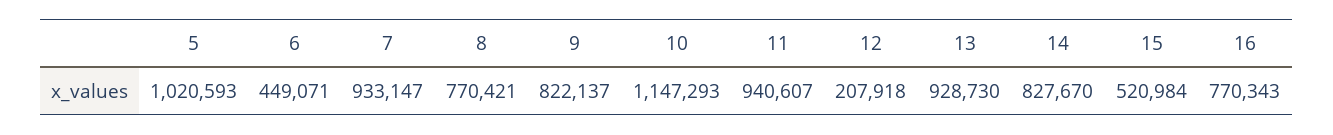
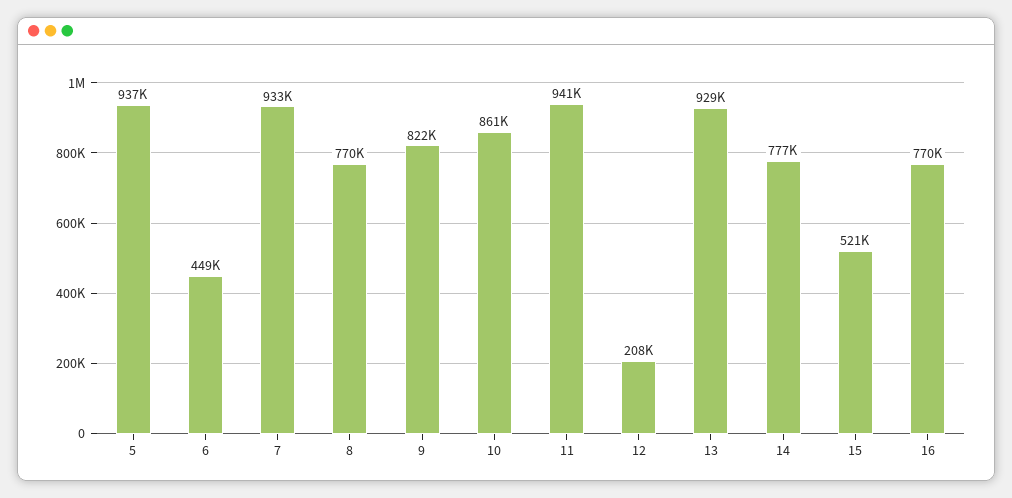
  {
-   "5": 1020593,
+   "5": 937000,
    "6": 449071,
    "7": 933147,
    "8": 770421,
    "9": 822137,
-   "10": 1147293,
+   "10": 861000,
    "11": 940607,
    "12": 207918,
    "13": 928730,
-   "14": 827670,
+   "14": 777000,
    "15": 520984,
    "16": 770343
  }

